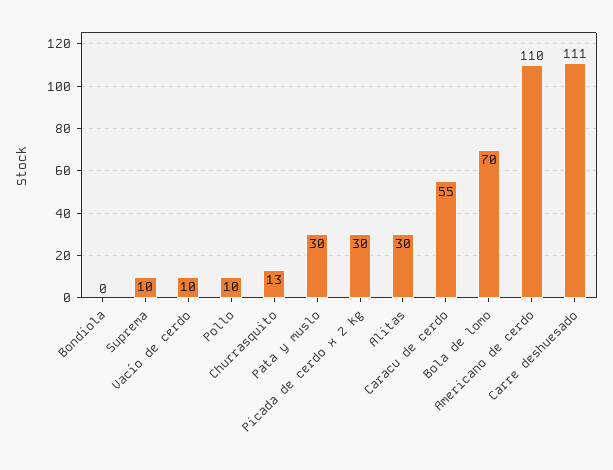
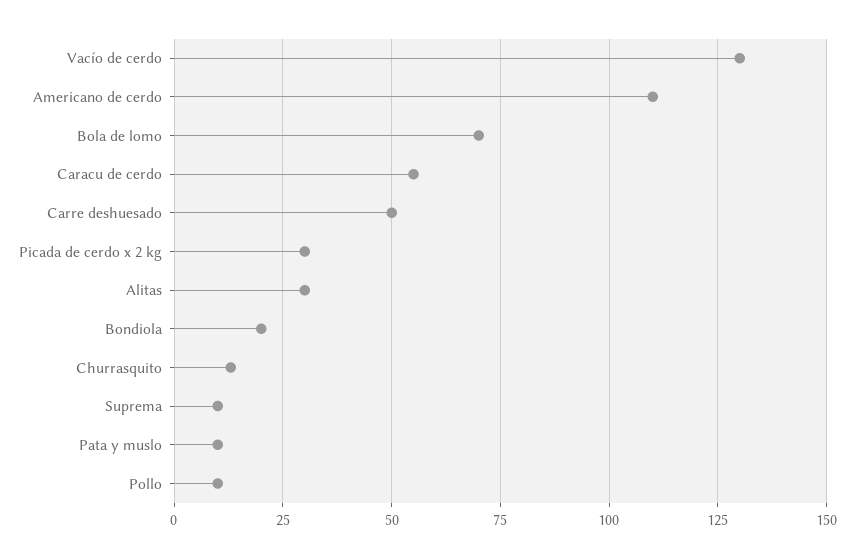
  {
-   "Bondiola": 0,
+   "Bondiola": 20,
    "Suprema": 10,
-   "Vacío de cerdo": 10,
+   "Vacío de cerdo": 130,
    "Pollo": 10,
    "Churrasquito": 13,
-   "Pata y muslo": 30,
+   "Pata y muslo": 10,
    "Picada de cerdo x 2 kg": 30,
    "Alitas": 30,
    "Caracu de cerdo": 55,
    "Bola de lomo": 70,
    "Americano de cerdo": 110,
-   "Carre deshuesado": 111
+   "Carre deshuesado": 50
  }

